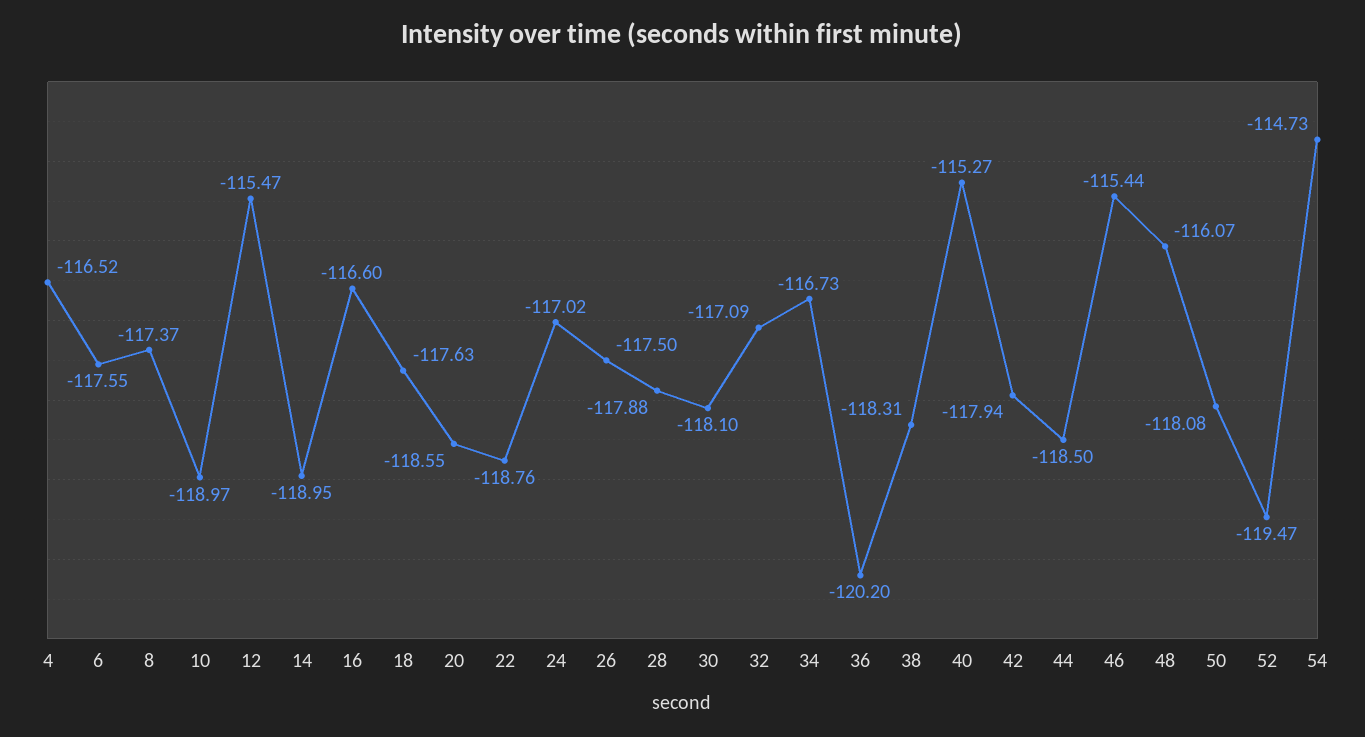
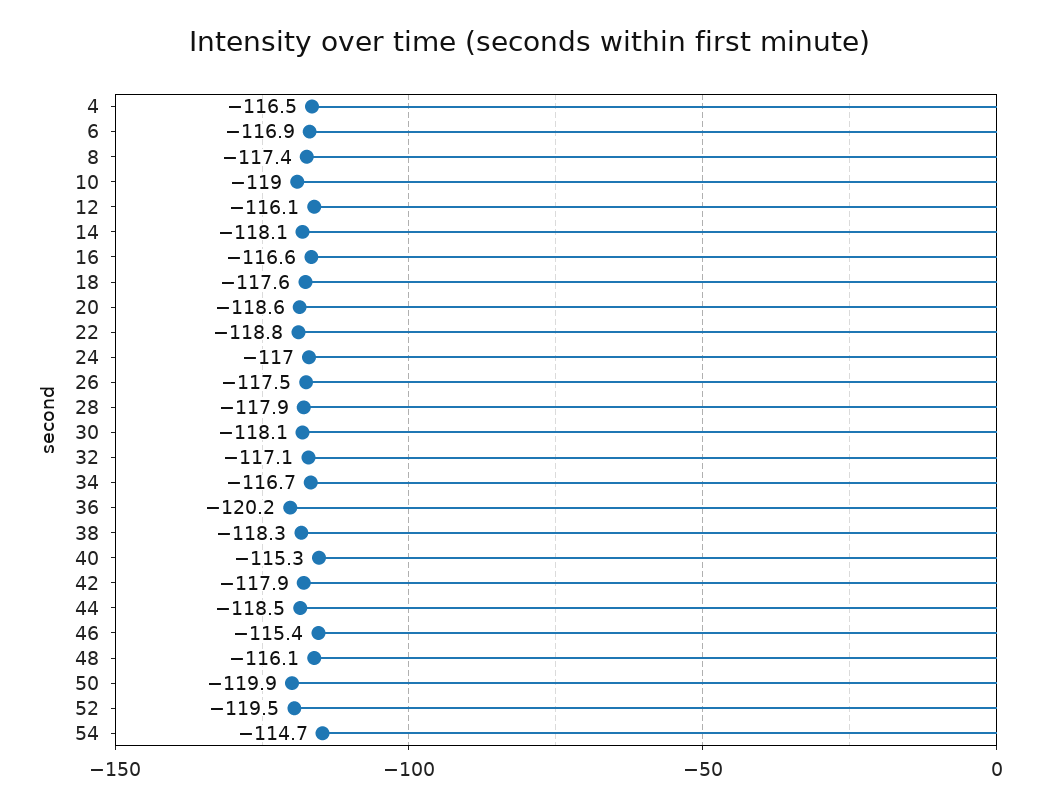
  {
    "4": -116.52,
-   "6": -117.55,
+   "6": -116.9,
    "8": -117.37,
    "10": -118.97,
-   "12": -115.47,
+   "12": -116.1,
-   "14": -118.95,
+   "14": -118.1,
    "16": -116.6,
    "18": -117.63,
    "20": -118.55,
    "22": -118.76,
    "24": -117.02,
    "26": -117.5,
    "28": -117.88,
    "30": -118.1,
    "32": -117.09,
    "34": -116.73,
    "36": -120.2,
    "38": -118.31,
    "40": -115.27,
    "42": -117.94,
    "44": -118.5,
    "46": -115.44,
    "48": -116.07,
-   "50": -118.08,
+   "50": -119.9,
    "52": -119.47,
    "54": -114.73
  }

